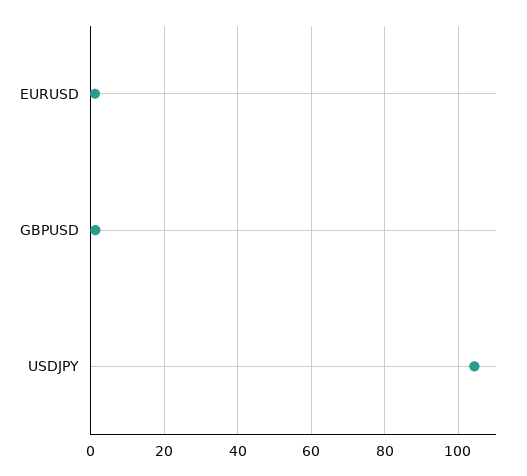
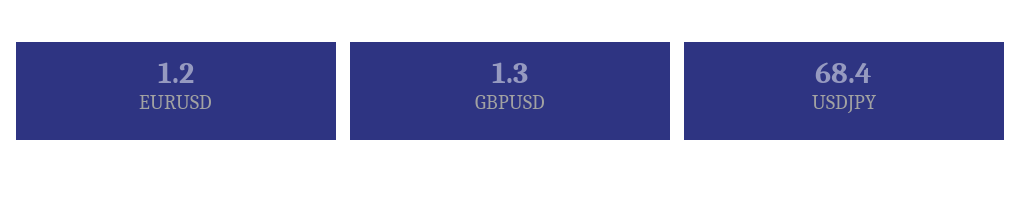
  {
    "EURUSD": 1.2,
    "GBPUSD": 1.3,
-   "USDJPY": 104
+   "USDJPY": 68.4
  }

